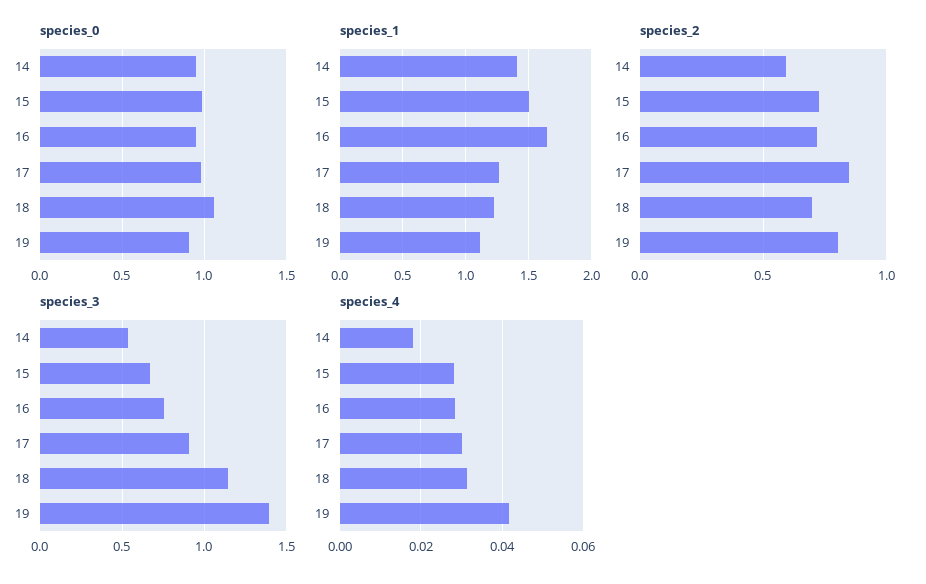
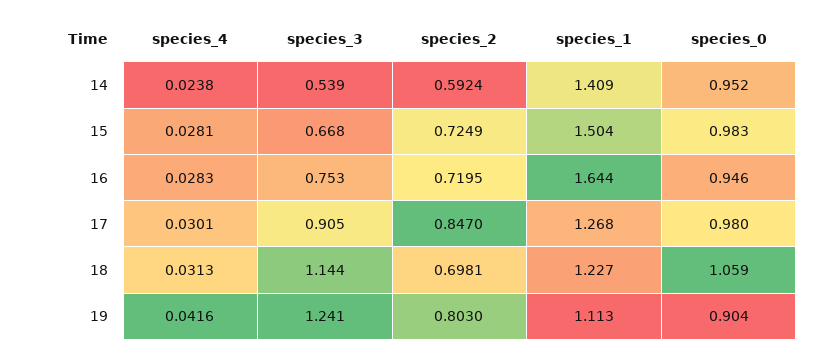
  {
    "species_0": {
      "14": 0.952,
      "15": 0.983,
      "16": 0.946,
      "17": 0.98,
      "18": 1.059,
      "19": 0.904
    },
    "species_1": {
      "14": 1.409,
      "15": 1.504,
      "16": 1.644,
      "17": 1.268,
      "18": 1.227,
      "19": 1.113
    },
    "species_2": {
      "14": 0.5924,
      "15": 0.7249,
      "16": 0.7195,
      "17": 0.847,
      "18": 0.6981,
      "19": 0.803
    },
    "species_3": {
      "14": 0.539,
      "15": 0.668,
      "16": 0.753,
      "17": 0.905,
      "18": 1.144,
-     "19": 1.4
+     "19": 1.241
    },
    "species_4": {
-     "14": 0.018,
+     "14": 0.0238,
      "15": 0.0281,
      "16": 0.0283,
      "17": 0.0301,
      "18": 0.0313,
      "19": 0.0416
    }
  }

